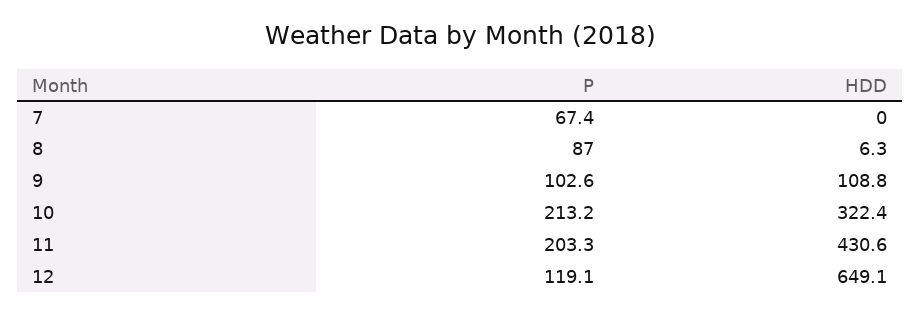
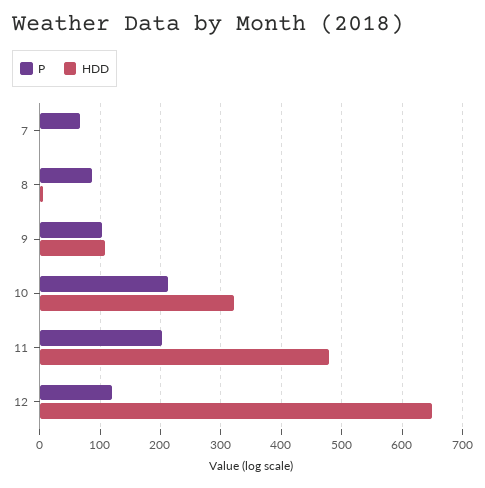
  {
    "P": {
      "7": 67.4,
      "8": 87,
      "9": 102.6,
      "10": 213.2,
      "11": 203.3,
      "12": 119.1
    },
    "HDD": {
      "7": 0,
      "8": 6.3,
      "9": 108.8,
      "10": 322.4,
-     "11": 430.6,
+     "11": 480,
      "12": 649.1
    }
  }

